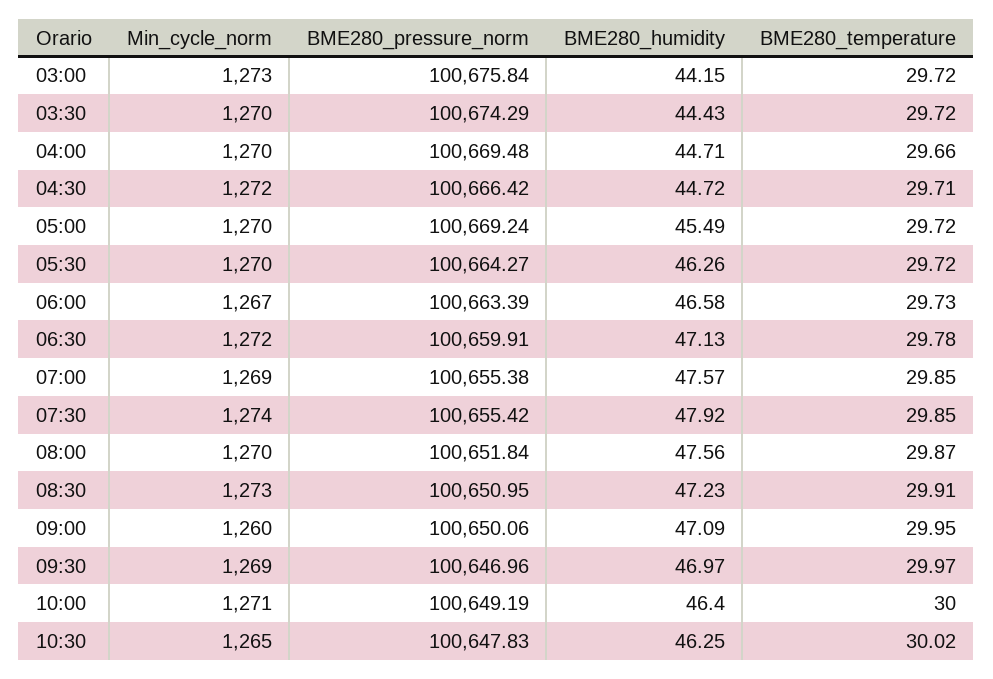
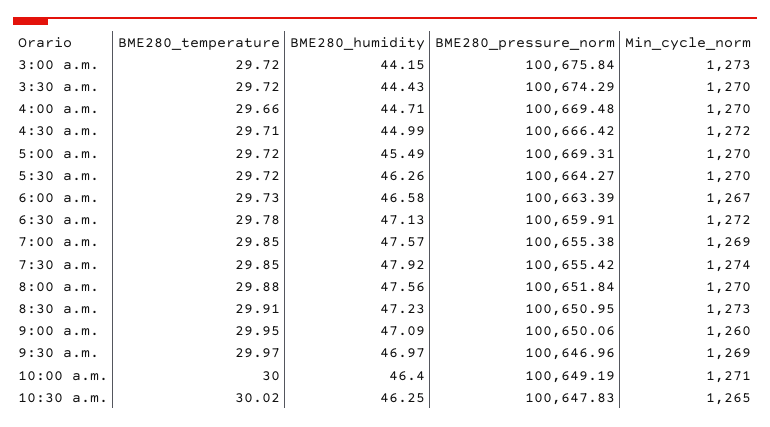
  {
    "Min_cycle_norm": {
      "03:00": 1273,
      "03:30": 1270,
      "04:00": 1270,
      "04:30": 1272,
      "05:00": 1270,
      "05:30": 1270,
      "06:00": 1267,
      "06:30": 1272,
      "07:00": 1269,
      "07:30": 1274,
      "08:00": 1270,
      "08:30": 1273,
      "09:00": 1260,
      "09:30": 1269,
      "10:00": 1271,
      "10:30": 1265
    },
    "BME280_pressure_norm": {
      "03:00": 100675.84,
      "03:30": 100674.29,
      "04:00": 100669.48,
      "04:30": 100666.42,
-     "05:00": 100669.24,
+     "05:00": 100669.31,
      "05:30": 100664.27,
      "06:00": 100663.39,
      "06:30": 100659.91,
      "07:00": 100655.38,
      "07:30": 100655.42,
      "08:00": 100651.84,
      "08:30": 100650.95,
      "09:00": 100650.06,
      "09:30": 100646.96,
      "10:00": 100649.19,
      "10:30": 100647.83
    },
    "BME280_humidity": {
      "03:00": 44.15,
      "03:30": 44.43,
      "04:00": 44.71,
-     "04:30": 44.72,
+     "04:30": 44.99,
      "05:00": 45.49,
      "05:30": 46.26,
      "06:00": 46.58,
      "06:30": 47.13,
      "07:00": 47.57,
      "07:30": 47.92,
      "08:00": 47.56,
      "08:30": 47.23,
      "09:00": 47.09,
      "09:30": 46.97,
      "10:00": 46.4,
      "10:30": 46.25
    },
    "BME280_temperature": {
      "03:00": 29.72,
      "03:30": 29.72,
      "04:00": 29.66,
      "04:30": 29.71,
      "05:00": 29.72,
      "05:30": 29.72,
      "06:00": 29.73,
      "06:30": 29.78,
      "07:00": 29.85,
      "07:30": 29.85,
-     "08:00": 29.87,
+     "08:00": 29.88,
      "08:30": 29.91,
      "09:00": 29.95,
      "09:30": 29.97,
      "10:00": 30,
      "10:30": 30.02
    }
  }

